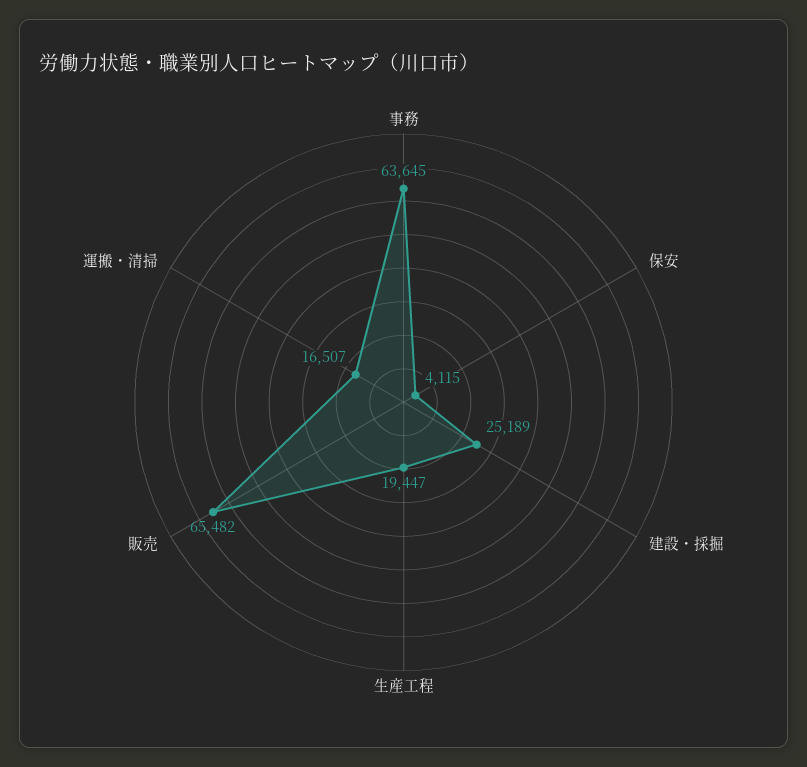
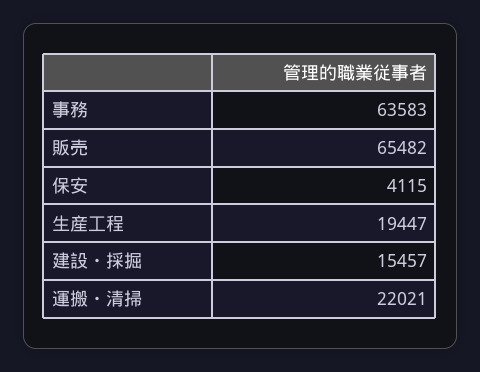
  {
-   "事務": 63645,
+   "事務": 63583,
    "保安": 4115,
-   "建設・採掘": 25189,
+   "建設・採掘": 15457,
    "生産工程": 19447,
    "販売": 65482,
-   "運搬・清掃": 16507
+   "運搬・清掃": 22021
  }

